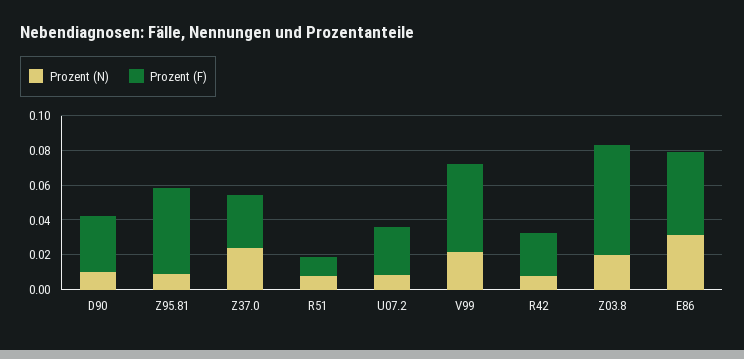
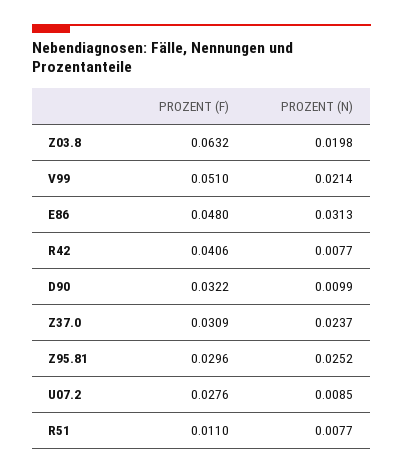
  {
    "Prozent (N)": {
      "D90": 0.0099,
-     "Z95.81": 0.01,
+     "Z95.81": 0.0252,
      "Z37.0": 0.0237,
      "R51": 0.0077,
      "U07.2": 0.0085,
      "V99": 0.0214,
      "R42": 0.0077,
      "Z03.8": 0.0198,
      "E86": 0.0313
    },
    "Prozent (F)": {
      "D90": 0.0322,
-     "Z95.81": 0.05,
+     "Z95.81": 0.0296,
      "Z37.0": 0.0309,
      "R51": 0.011,
      "U07.2": 0.0276,
      "V99": 0.051,
-     "R42": 0.025,
+     "R42": 0.0406,
      "Z03.8": 0.0632,
      "E86": 0.048
    }
  }

